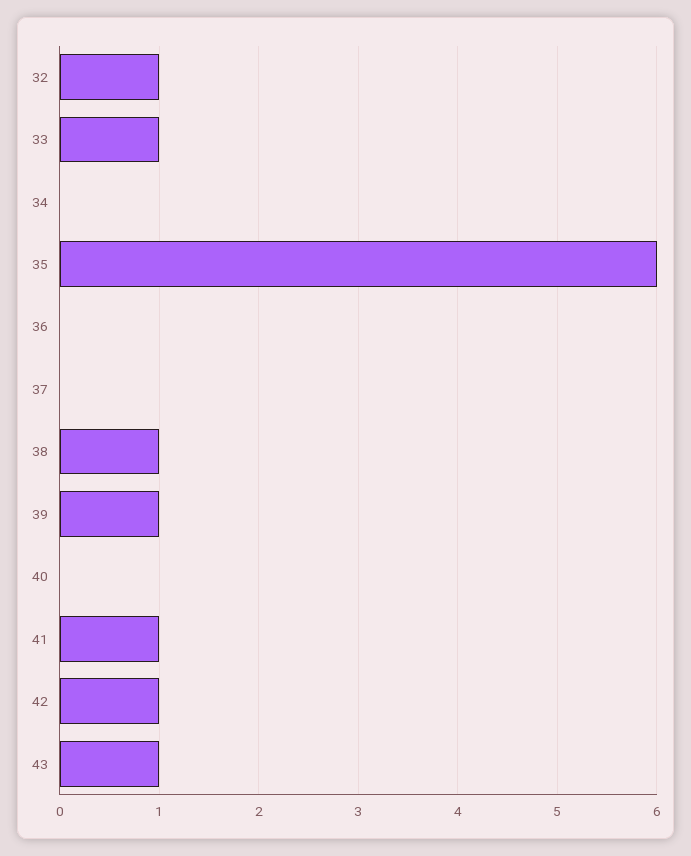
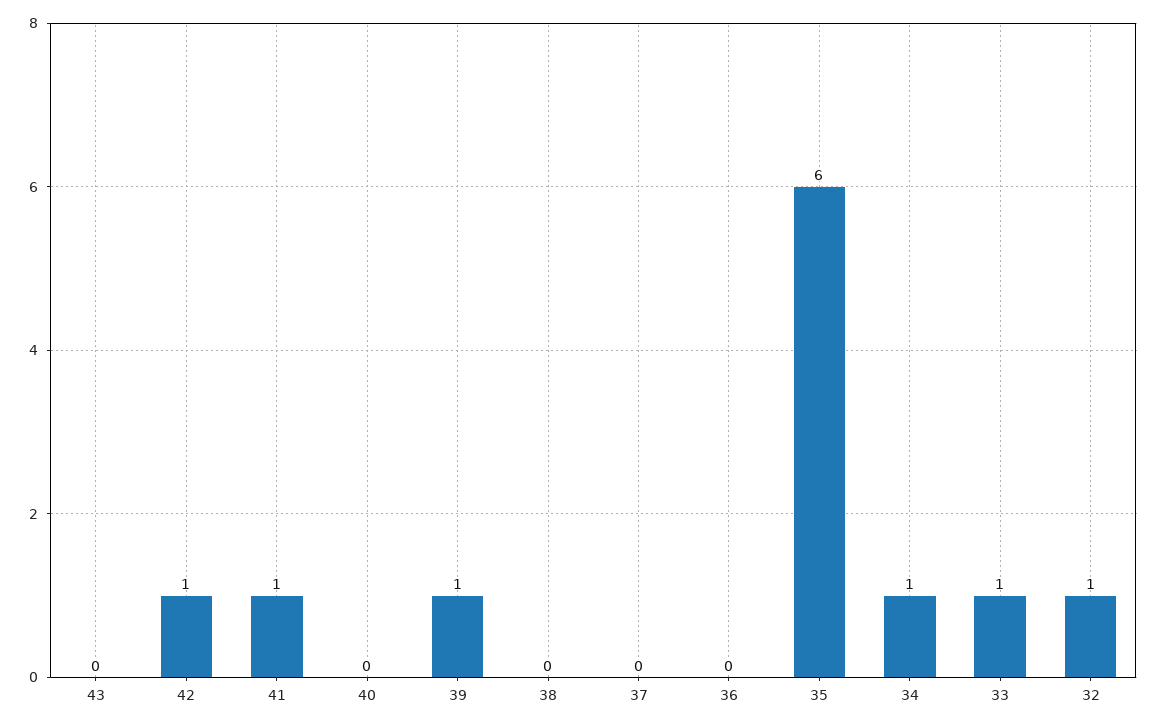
  {
    "32": 1,
    "33": 1,
-   "34": 0,
+   "34": 1,
    "35": 6,
    "36": 0,
    "37": 0,
-   "38": 1,
+   "38": 0,
    "39": 1,
    "40": 0,
    "41": 1,
    "42": 1,
-   "43": 1
+   "43": 0
  }

